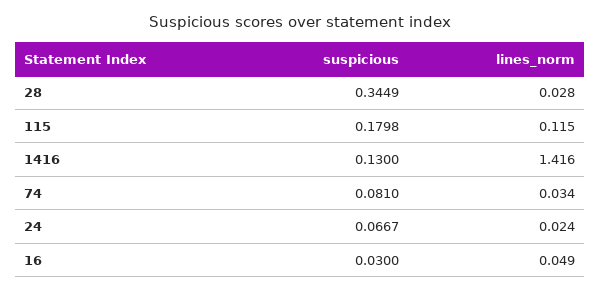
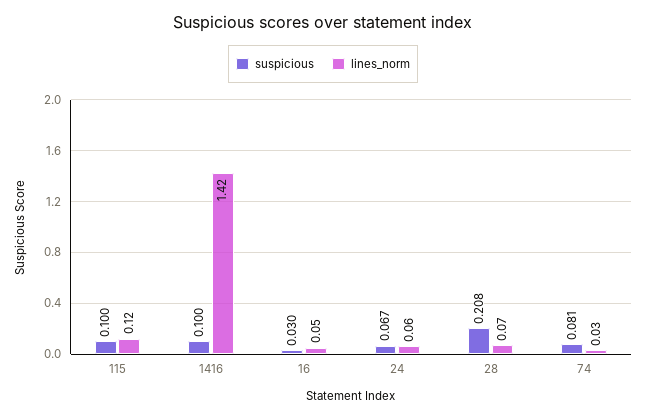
  {
    "suspicious": {
-     "28": 0.3449,
+     "28": 0.208,
-     "115": 0.1798,
+     "115": 0.1,
-     "1416": 0.13,
+     "1416": 0.1,
      "74": 0.081,
      "24": 0.0667,
      "16": 0.03
    },
    "lines_norm": {
-     "28": 0.028,
+     "28": 0.07,
      "115": 0.115,
      "1416": 1.416,
      "74": 0.034,
-     "24": 0.024,
+     "24": 0.06,
      "16": 0.049
    }
  }

